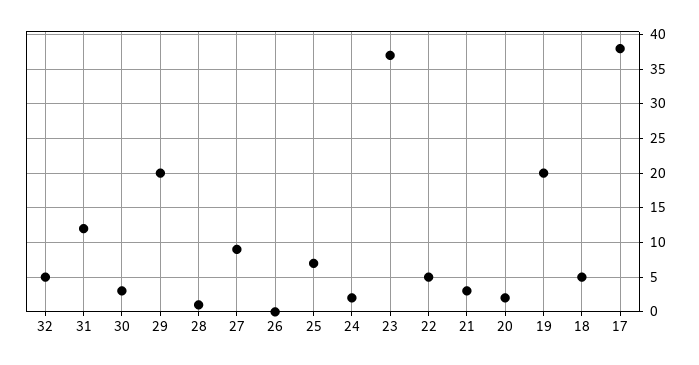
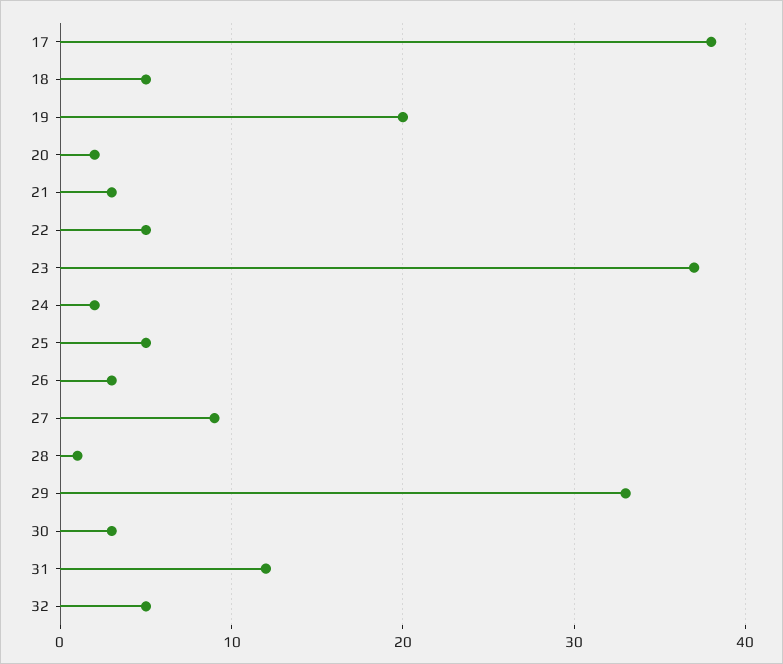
  {
    "32": 5,
    "31": 12,
    "30": 3,
-   "29": 20,
+   "29": 33,
    "28": 1,
    "27": 9,
-   "26": 0,
+   "26": 3,
-   "25": 7,
+   "25": 5,
    "24": 2,
    "23": 37,
    "22": 5,
    "21": 3,
    "20": 2,
    "19": 20,
    "18": 5,
    "17": 38
  }

